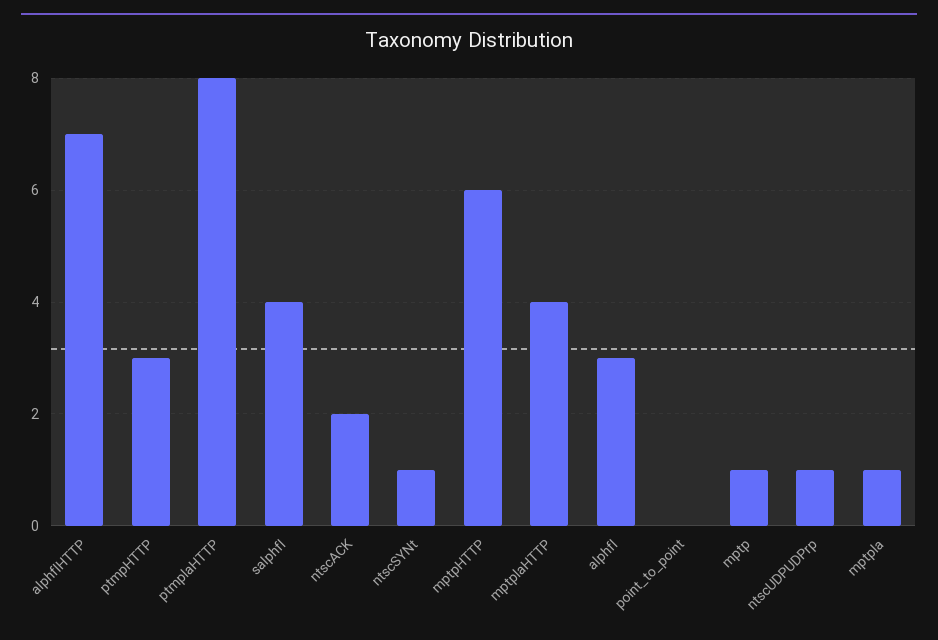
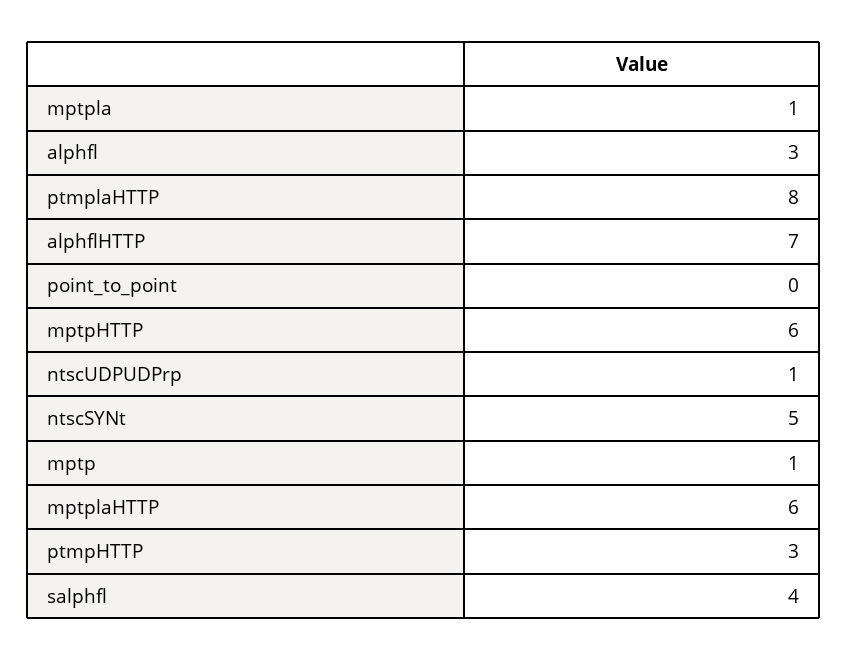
  {
    "alphflHTTP": 7,
    "ptmpHTTP": 3,
    "ptmplaHTTP": 8,
    "salphfl": 4,
-   "ntscACK": 2,
-   "ntscSYNt": 1,
+   "ntscSYNt": 5,
    "mptpHTTP": 6,
-   "mptplaHTTP": 4,
+   "mptplaHTTP": 6,
    "alphfl": 3,
    "point_to_point": 0,
    "mptp": 1,
    "ntscUDPUDPrp": 1,
    "mptpla": 1
  }

